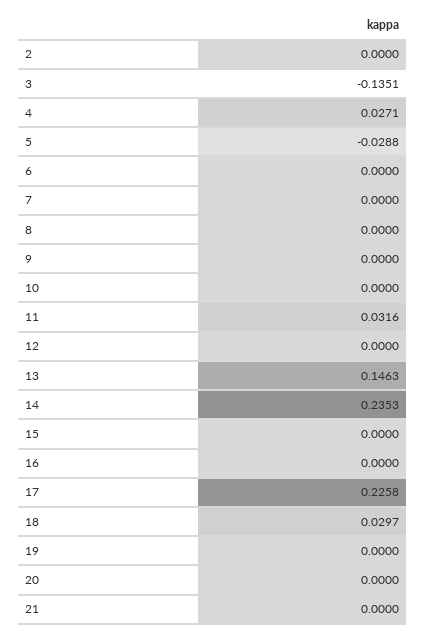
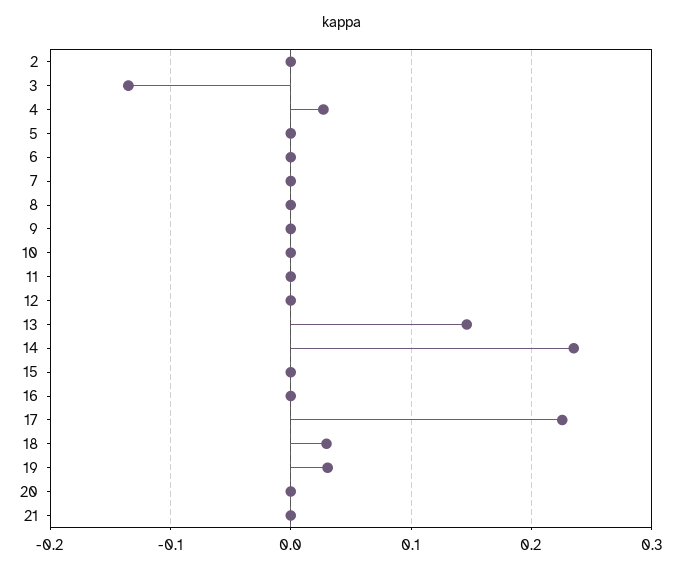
  {
    "2": 0,
    "3": -0.1351,
    "4": 0.0271,
-   "5": -0.0288,
+   "5": 0,
    "6": 0,
    "7": 0,
    "8": 0,
    "9": 0,
    "10": 0,
-   "11": 0.0316,
+   "11": 0,
    "12": 0,
    "13": 0.1463,
    "14": 0.2353,
    "15": 0,
    "16": 0,
    "17": 0.2258,
    "18": 0.0297,
-   "19": 0,
+   "19": 0.03,
    "20": 0,
    "21": 0
  }

